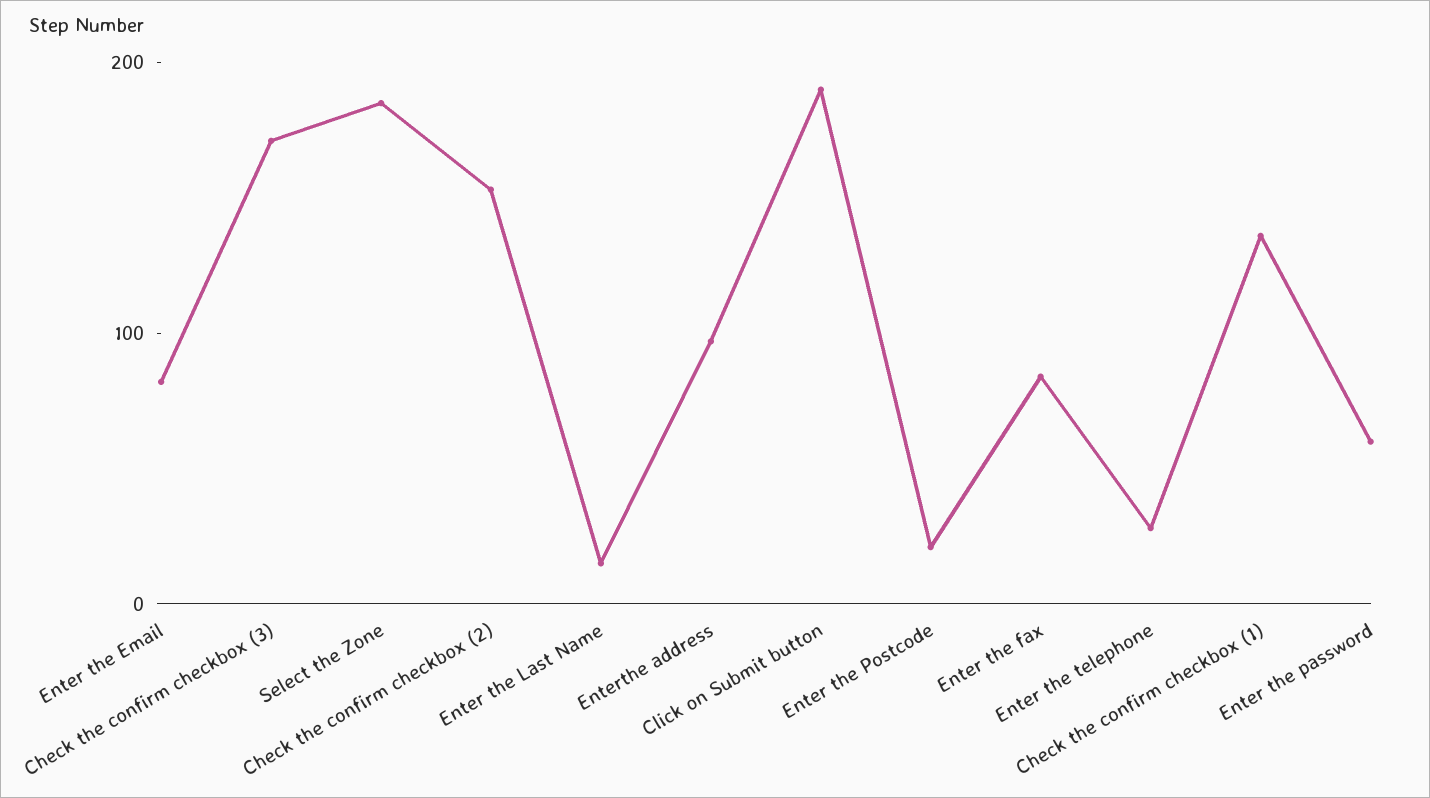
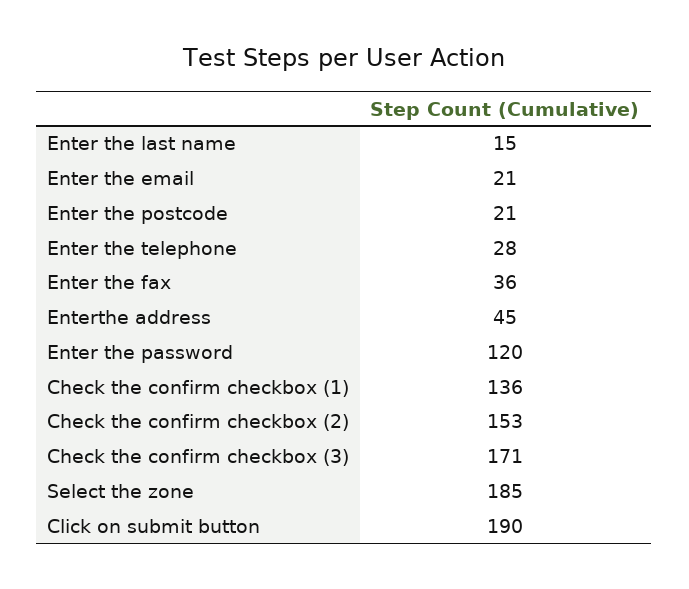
  {
-   "Enter the Email": 80,
+   "Enter the Email": 21,
    "Check the confirm checkbox (3)": 171,
    "Select the Zone": 185,
    "Check the confirm checkbox (2)": 153,
    "Enter the Last Name": 15,
-   "Enterthe address": 100,
+   "Enterthe address": 45,
    "Click on Submit button": 190,
    "Enter the Postcode": 21,
-   "Enter the fax": 80,
+   "Enter the fax": 36,
    "Enter the telephone": 28,
    "Check the confirm checkbox (1)": 136,
-   "Enter the password": 60
+   "Enter the password": 120
  }

